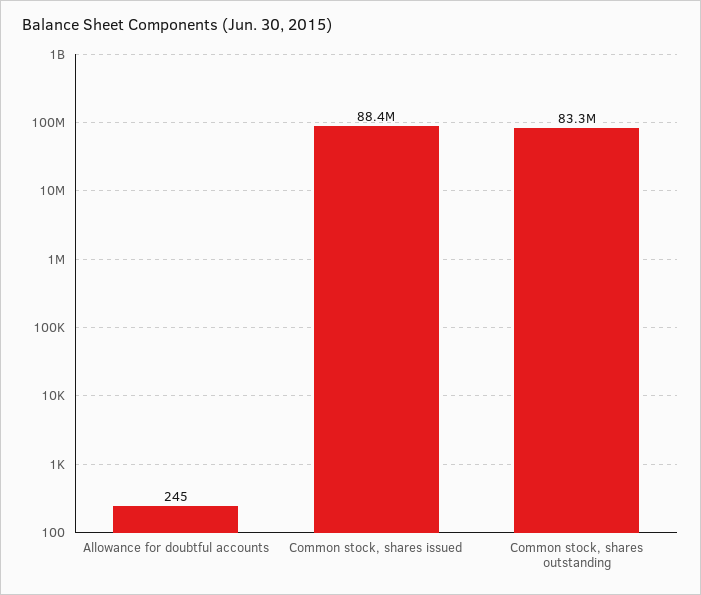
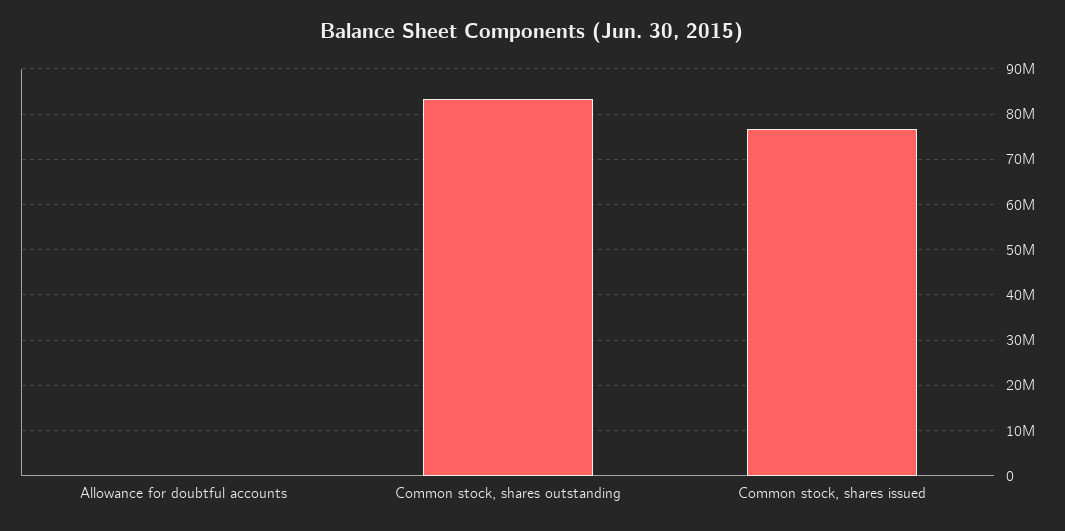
  {
    "Allowance for doubtful accounts": 245,
-   "Common stock, shares issued": 88400000,
+   "Common stock, shares issued": 76000000,
    "Common stock, shares outstanding": 83300000
  }

